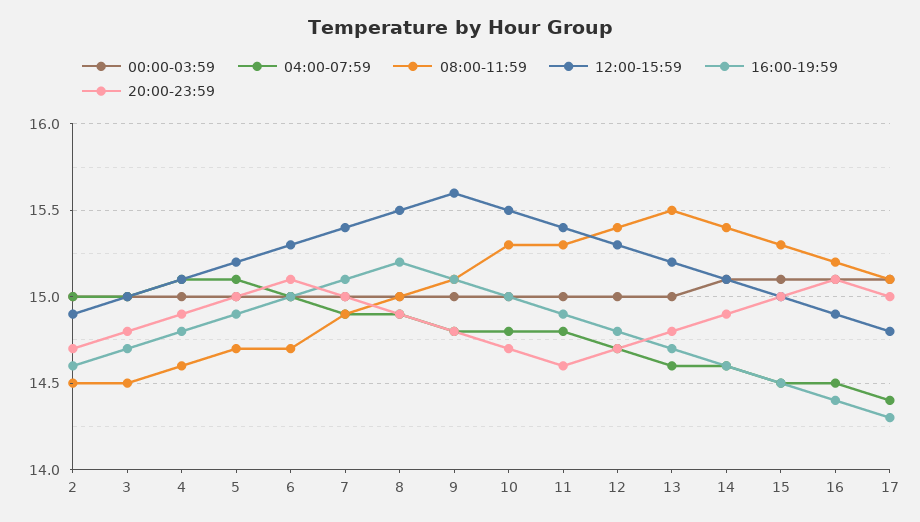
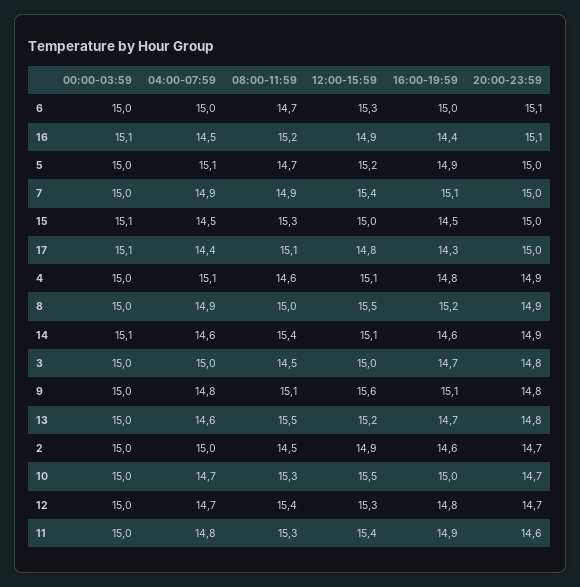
  {
    "00:00-03:59": {
      "2": 15,
      "3": 15,
      "4": 15,
      "5": 15,
      "6": 15,
      "7": 15,
      "8": 15,
      "9": 15,
      "10": 15,
      "11": 15,
      "12": 15,
      "13": 15,
      "14": 15.1,
      "15": 15.1,
      "16": 15.1,
      "17": 15.1
    },
    "04:00-07:59": {
      "2": 15,
      "3": 15,
      "4": 15.1,
      "5": 15.1,
      "6": 15,
      "7": 14.9,
      "8": 14.9,
      "9": 14.8,
-     "10": 14.8,
+     "10": 14.7,
      "11": 14.8,
      "12": 14.7,
      "13": 14.6,
      "14": 14.6,
      "15": 14.5,
      "16": 14.5,
      "17": 14.4
    },
    "08:00-11:59": {
      "2": 14.5,
      "3": 14.5,
      "4": 14.6,
      "5": 14.7,
      "6": 14.7,
      "7": 14.9,
      "8": 15,
      "9": 15.1,
      "10": 15.3,
      "11": 15.3,
      "12": 15.4,
      "13": 15.5,
      "14": 15.4,
      "15": 15.3,
      "16": 15.2,
      "17": 15.1
    },
    "12:00-15:59": {
      "2": 14.9,
      "3": 15,
      "4": 15.1,
      "5": 15.2,
      "6": 15.3,
      "7": 15.4,
      "8": 15.5,
      "9": 15.6,
      "10": 15.5,
      "11": 15.4,
      "12": 15.3,
      "13": 15.2,
      "14": 15.1,
      "15": 15,
      "16": 14.9,
      "17": 14.8
    },
    "16:00-19:59": {
      "2": 14.6,
      "3": 14.7,
      "4": 14.8,
      "5": 14.9,
      "6": 15,
      "7": 15.1,
      "8": 15.2,
      "9": 15.1,
      "10": 15,
      "11": 14.9,
      "12": 14.8,
      "13": 14.7,
      "14": 14.6,
      "15": 14.5,
      "16": 14.4,
      "17": 14.3
    },
    "20:00-23:59": {
      "2": 14.7,
      "3": 14.8,
      "4": 14.9,
      "5": 15,
      "6": 15.1,
      "7": 15,
      "8": 14.9,
      "9": 14.8,
      "10": 14.7,
      "11": 14.6,
      "12": 14.7,
      "13": 14.8,
      "14": 14.9,
      "15": 15,
      "16": 15.1,
      "17": 15
    }
  }

